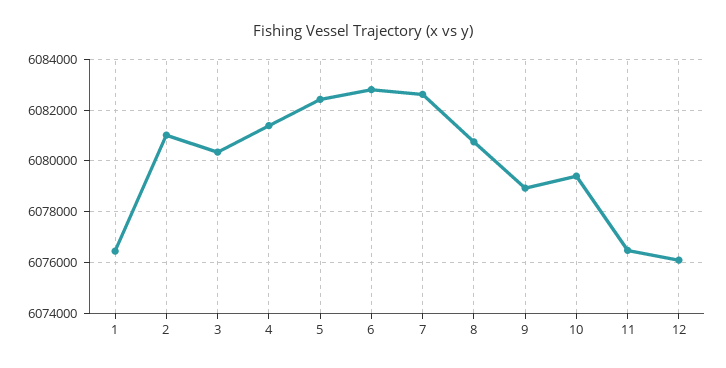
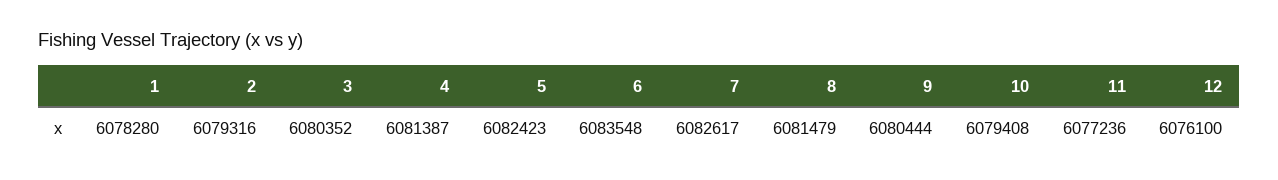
  {
-   "1": 6076500,
+   "1": 6078280,
-   "2": 6081000,
+   "2": 6079316,
    "3": 6080352,
    "4": 6081387,
    "5": 6082423,
-   "6": 6082750,
+   "6": 6083548,
    "7": 6082617,
-   "8": 6080750,
+   "8": 6081479,
-   "9": 6079000,
+   "9": 6080444,
    "10": 6079408,
-   "11": 6076500,
+   "11": 6077236,
    "12": 6076100
  }

